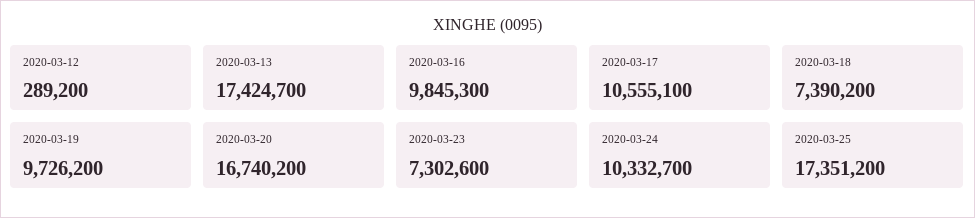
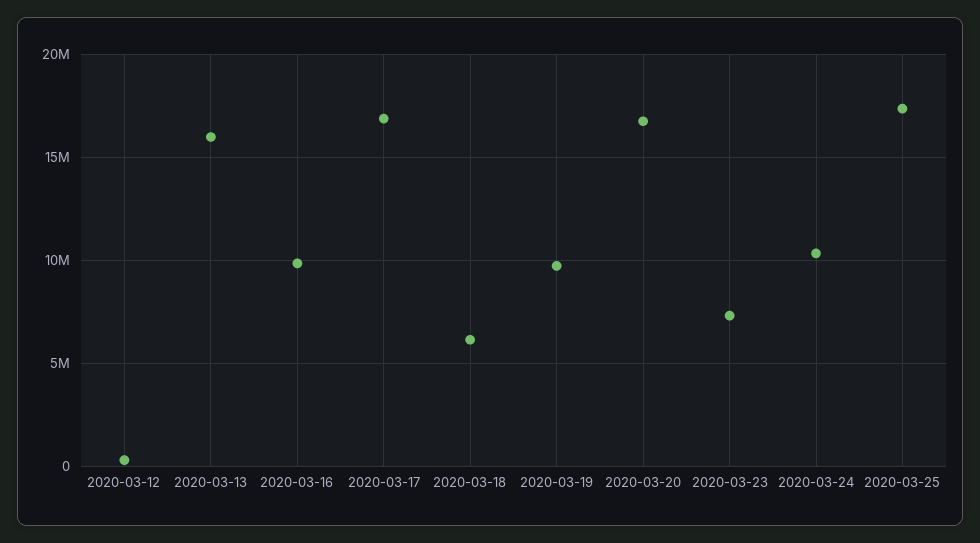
  {
    "2020-03-12": 289200,
-   "2020-03-13": 17424700,
+   "2020-03-13": 16000000,
    "2020-03-16": 9845300,
-   "2020-03-17": 10555100,
+   "2020-03-17": 17000000,
-   "2020-03-18": 7390200,
+   "2020-03-18": 6000000,
    "2020-03-19": 9726200,
    "2020-03-20": 16740200,
    "2020-03-23": 7302600,
    "2020-03-24": 10332700,
    "2020-03-25": 17351200
  }

